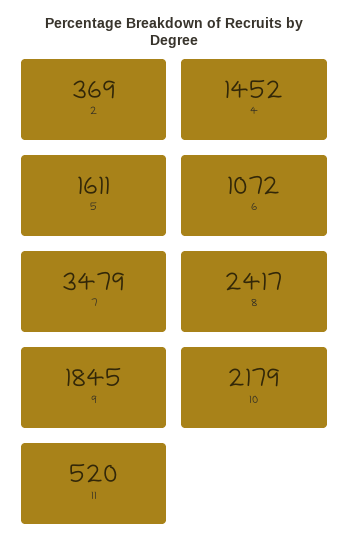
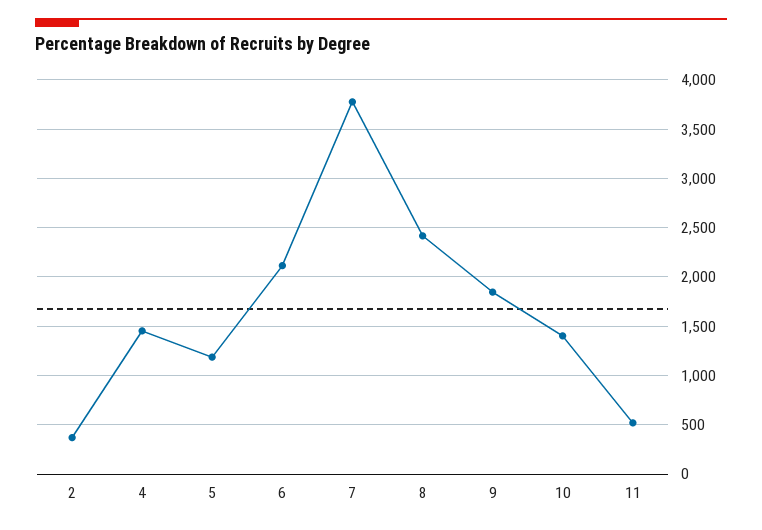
  {
    "2": 369,
    "4": 1452,
-   "5": 1611,
+   "5": 1200,
-   "6": 1072,
+   "6": 2100,
-   "7": 3479,
+   "7": 3800,
    "8": 2417,
    "9": 1845,
-   "10": 2179,
+   "10": 1400,
    "11": 520
  }

